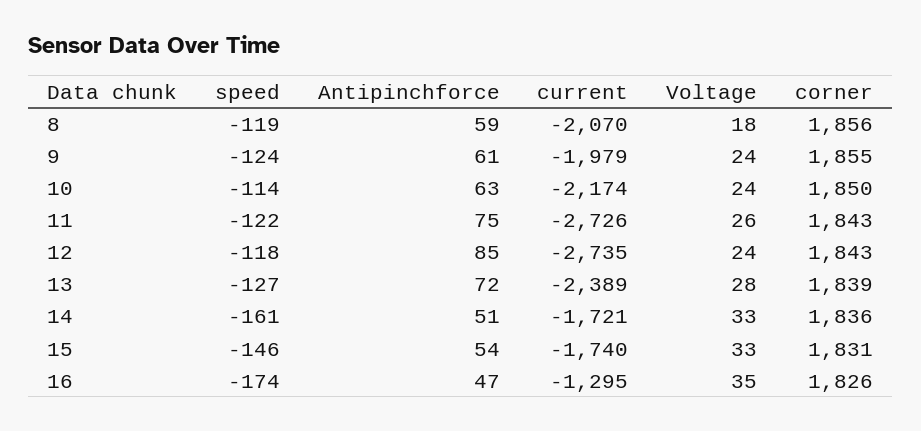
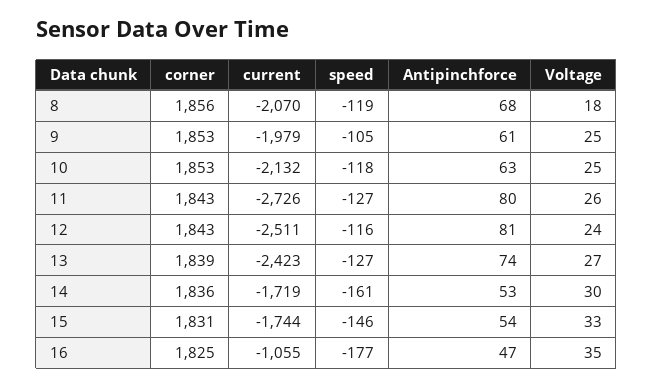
  {
    "speed": {
      "8": -119,
-     "9": -124,
+     "9": -105,
-     "10": -114,
+     "10": -118,
-     "11": -122,
+     "11": -127,
-     "12": -118,
+     "12": -116,
      "13": -127,
      "14": -161,
      "15": -146,
-     "16": -174
+     "16": -177
    },
    "Antipinchforce": {
-     "8": 59,
+     "8": 68,
      "9": 61,
      "10": 63,
-     "11": 75,
+     "11": 80,
-     "12": 85,
+     "12": 81,
-     "13": 72,
+     "13": 74,
-     "14": 51,
+     "14": 53,
      "15": 54,
      "16": 47
    },
    "current": {
      "8": -2070,
      "9": -1979,
-     "10": -2174,
+     "10": -2132,
      "11": -2726,
-     "12": -2735,
+     "12": -2511,
-     "13": -2389,
+     "13": -2423,
-     "14": -1721,
+     "14": -1719,
-     "15": -1740,
+     "15": -1744,
-     "16": -1295
+     "16": -1055
    },
    "Voltage": {
      "8": 18,
-     "9": 24,
+     "9": 25,
-     "10": 24,
+     "10": 25,
      "11": 26,
      "12": 24,
-     "13": 28,
+     "13": 27,
-     "14": 33,
+     "14": 30,
      "15": 33,
      "16": 35
    },
    "corner": {
      "8": 1856,
-     "9": 1855,
+     "9": 1853,
-     "10": 1850,
+     "10": 1853,
      "11": 1843,
      "12": 1843,
      "13": 1839,
      "14": 1836,
      "15": 1831,
-     "16": 1826
+     "16": 1825
    }
  }

